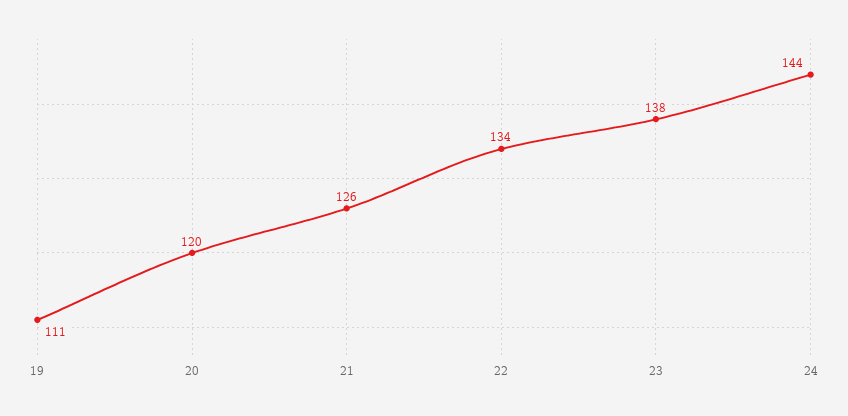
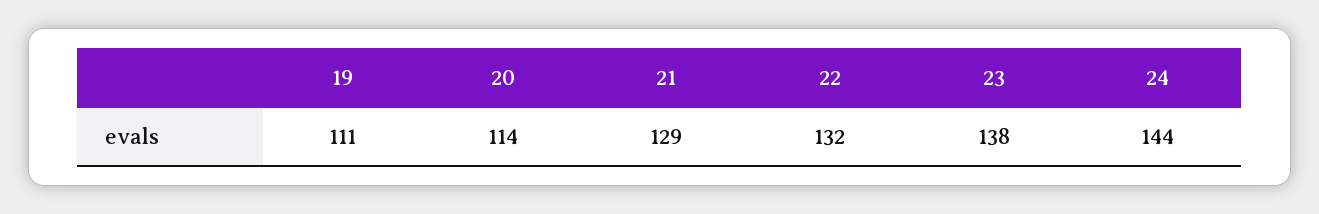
  {
    "19": 111,
-   "20": 120,
+   "20": 114,
-   "21": 126,
+   "21": 129,
-   "22": 134,
+   "22": 132,
    "23": 138,
    "24": 144
  }

